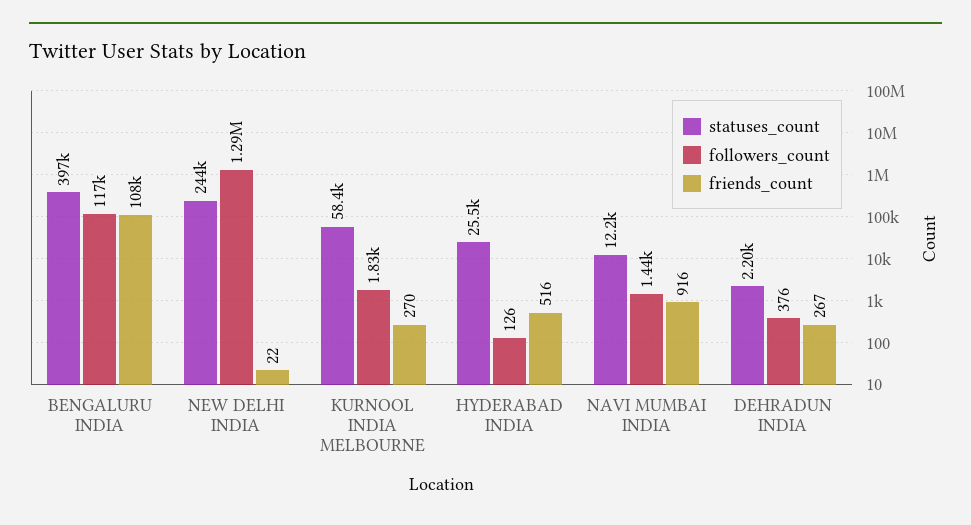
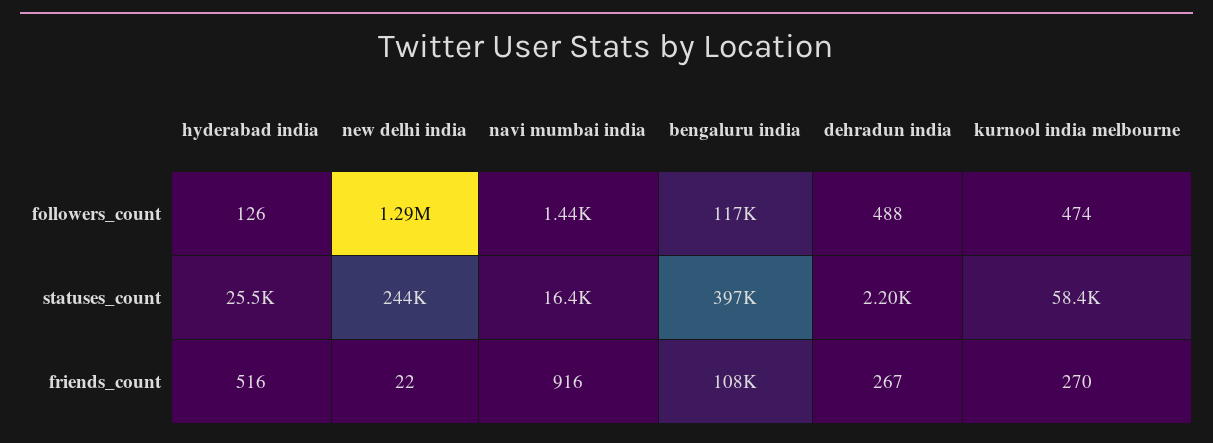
  {
    "statuses_count": {
      "BENGALURU INDIA": 397000,
      "NEW DELHI INDIA": 244000,
      "KURNOOL INDIA MELBOURNE": 58400,
      "HYDERABAD INDIA": 25500,
-     "NAVI MUMBAI INDIA": 12200,
+     "NAVI MUMBAI INDIA": 16400,
      "DEHRADUN INDIA": 2200
    },
    "followers_count": {
      "BENGALURU INDIA": 117000,
      "NEW DELHI INDIA": 1290000,
-     "KURNOOL INDIA MELBOURNE": 1830,
+     "KURNOOL INDIA MELBOURNE": 474,
      "HYDERABAD INDIA": 126,
      "NAVI MUMBAI INDIA": 1440,
-     "DEHRADUN INDIA": 376
+     "DEHRADUN INDIA": 488
    },
    "friends_count": {
      "BENGALURU INDIA": 108000,
      "NEW DELHI INDIA": 22,
      "KURNOOL INDIA MELBOURNE": 270,
      "HYDERABAD INDIA": 516,
      "NAVI MUMBAI INDIA": 916,
      "DEHRADUN INDIA": 267
    }
  }

